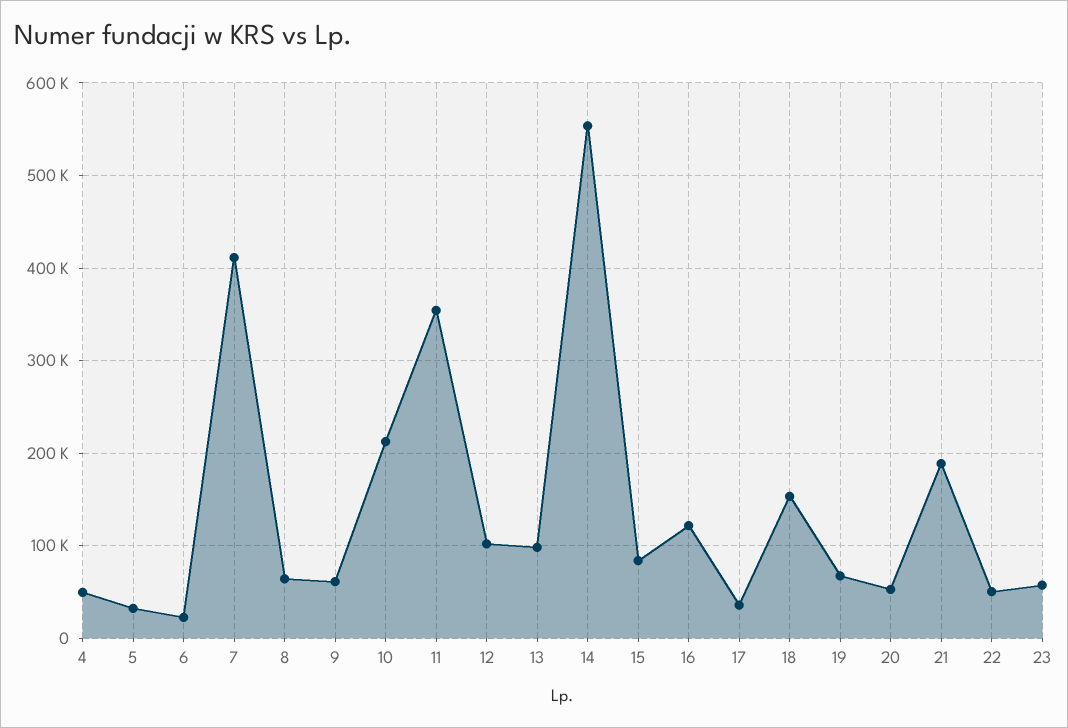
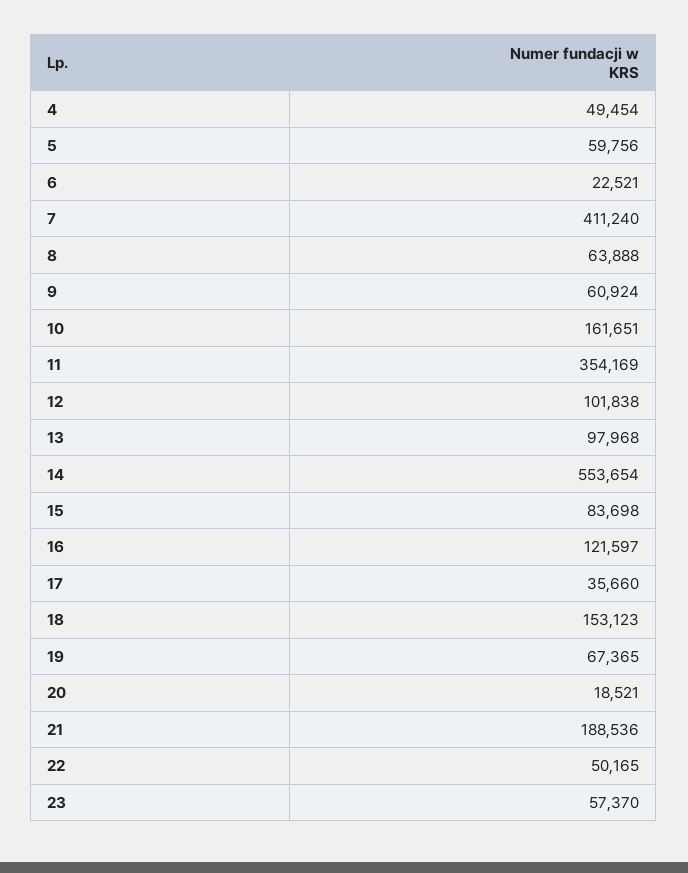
  {
    "4": 49454,
-   "5": 30000,
+   "5": 59756,
    "6": 22521,
    "7": 411240,
    "8": 63888,
    "9": 60924,
-   "10": 210000,
+   "10": 161651,
    "11": 354169,
    "12": 101838,
    "13": 97968,
    "14": 553654,
    "15": 83698,
    "16": 121597,
    "17": 35660,
    "18": 153123,
    "19": 67365,
-   "20": 50000,
+   "20": 18521,
    "21": 188536,
    "22": 50165,
    "23": 57370
  }

